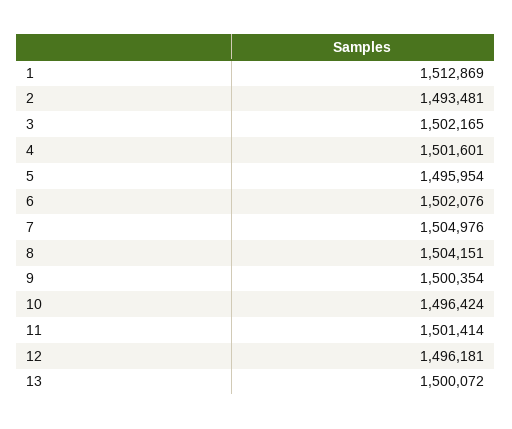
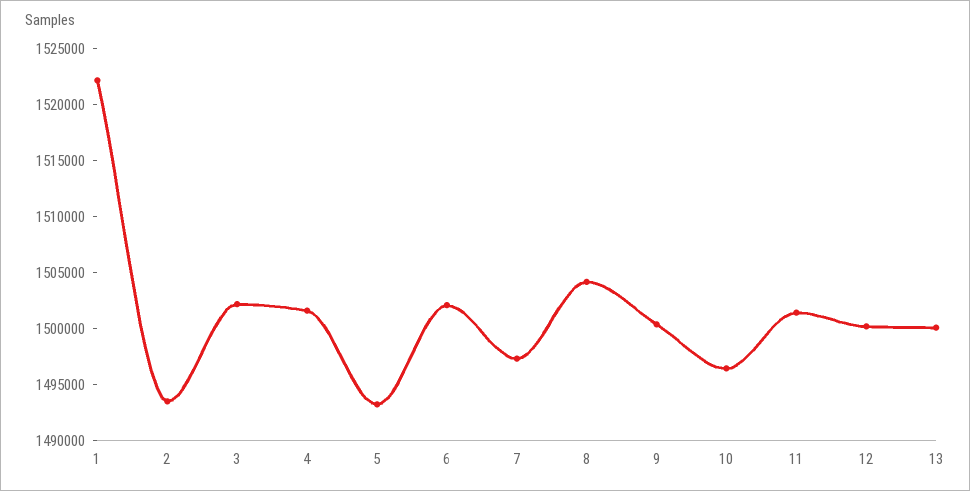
  {
-   "1": 1512869,
+   "1": 1522000,
    "2": 1493481,
    "3": 1502165,
    "4": 1501601,
-   "5": 1495954,
+   "5": 1493000,
    "6": 1502076,
-   "7": 1504976,
+   "7": 1497000,
    "8": 1504151,
    "9": 1500354,
    "10": 1496424,
    "11": 1501414,
-   "12": 1496181,
+   "12": 1500000,
    "13": 1500072
  }

